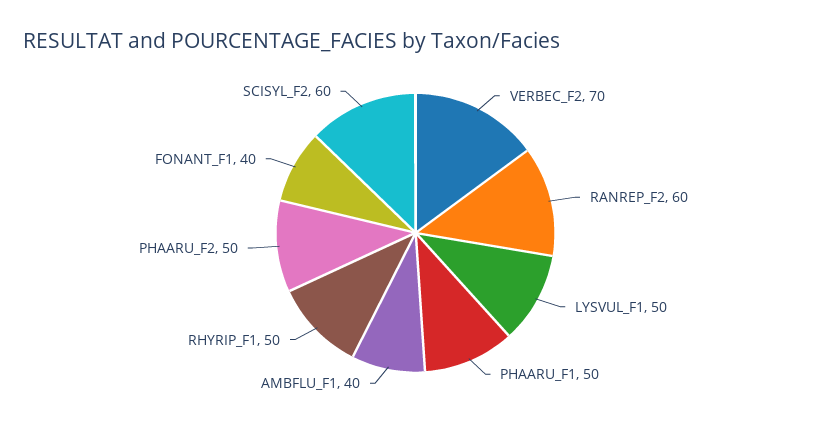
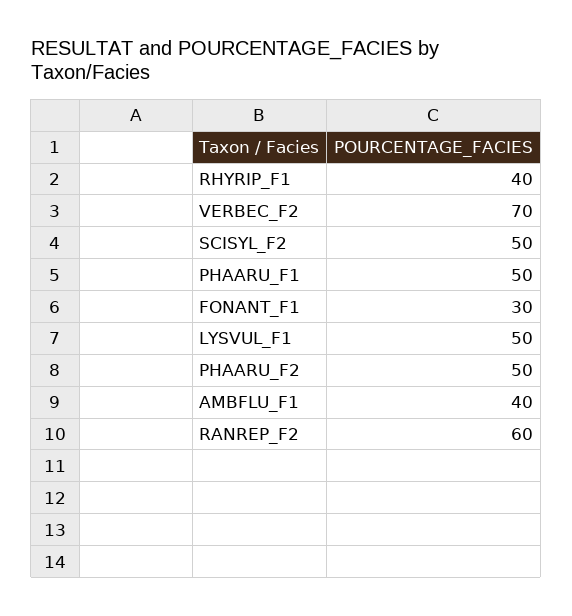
  {
    "VERBEC_F2": 70,
    "RANREP_F2": 60,
    "LYSVUL_F1": 50,
    "PHAARU_F1": 50,
    "AMBFLU_F1": 40,
-   "RHYRIP_F1": 50,
+   "RHYRIP_F1": 40,
    "PHAARU_F2": 50,
-   "FONANT_F1": 40,
+   "FONANT_F1": 30,
-   "SCISYL_F2": 60
+   "SCISYL_F2": 50
  }

